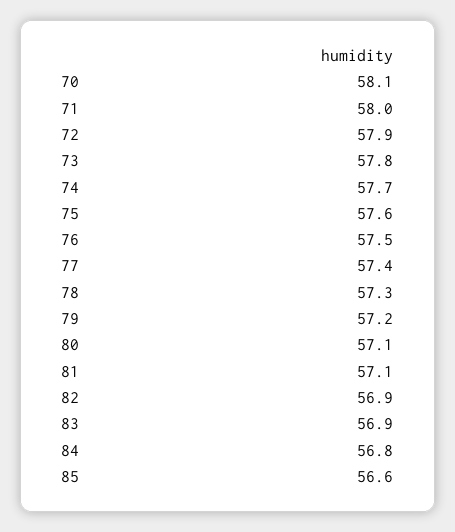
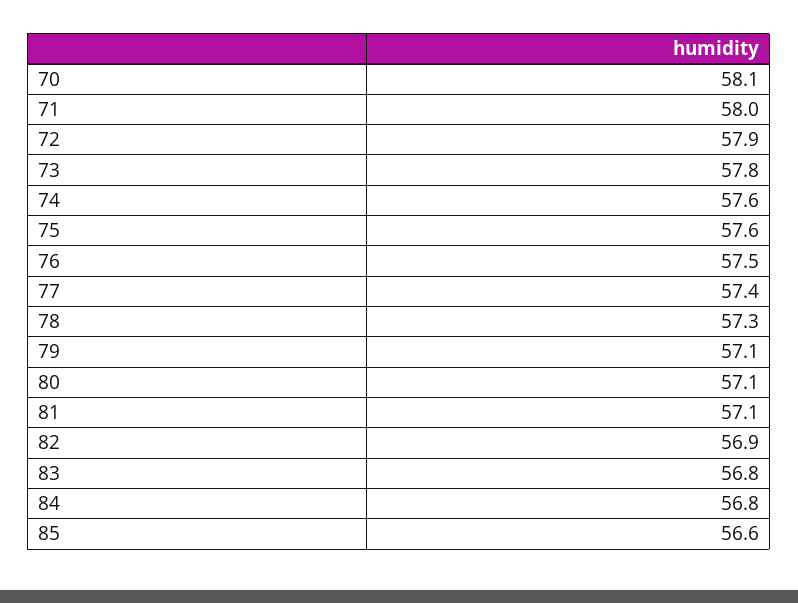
  {
    "70": 58.1,
    "71": 58,
    "72": 57.9,
    "73": 57.8,
-   "74": 57.7,
+   "74": 57.6,
    "75": 57.6,
    "76": 57.5,
    "77": 57.4,
    "78": 57.3,
-   "79": 57.2,
+   "79": 57.1,
    "80": 57.1,
    "81": 57.1,
    "82": 56.9,
-   "83": 56.9,
+   "83": 56.8,
    "84": 56.8,
    "85": 56.6
  }

